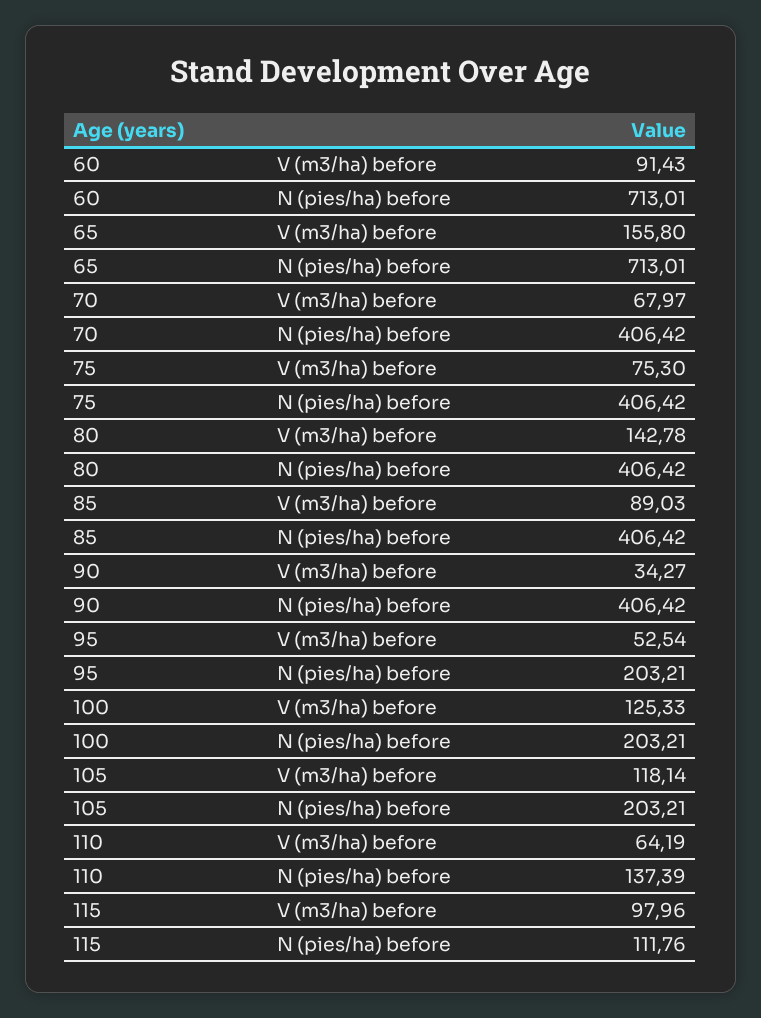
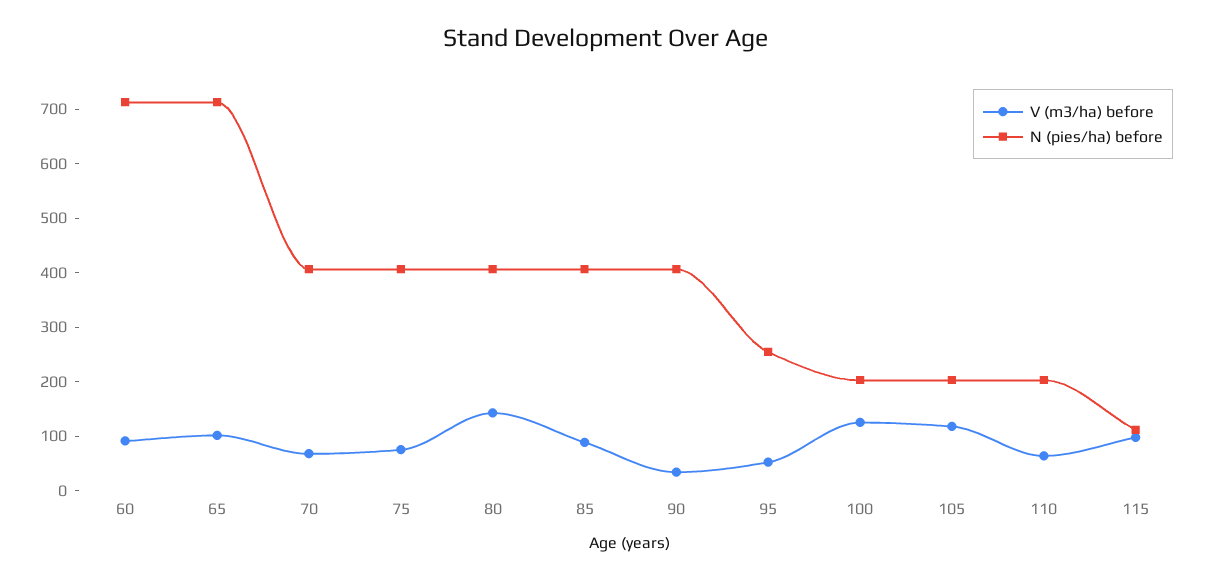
  {
    "V (m3/ha) before": {
      "60": 91.43,
-     "65": 155.8,
+     "65": 100,
      "70": 67.97,
      "75": 75.3,
      "80": 142.78,
      "85": 89.03,
      "90": 34.27,
      "95": 52.54,
      "100": 125.33,
      "105": 118.14,
      "110": 64.19,
      "115": 97.96
    },
    "N (pies/ha) before": {
      "60": 713.01,
      "65": 713.01,
      "70": 406.42,
      "75": 406.42,
      "80": 406.42,
      "85": 406.42,
      "90": 406.42,
-     "95": 203.21,
+     "95": 260,
      "100": 203.21,
      "105": 203.21,
-     "110": 137.39,
+     "110": 200,
      "115": 111.76
    }
  }

